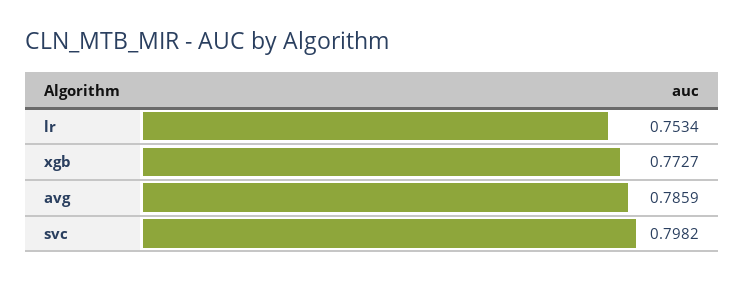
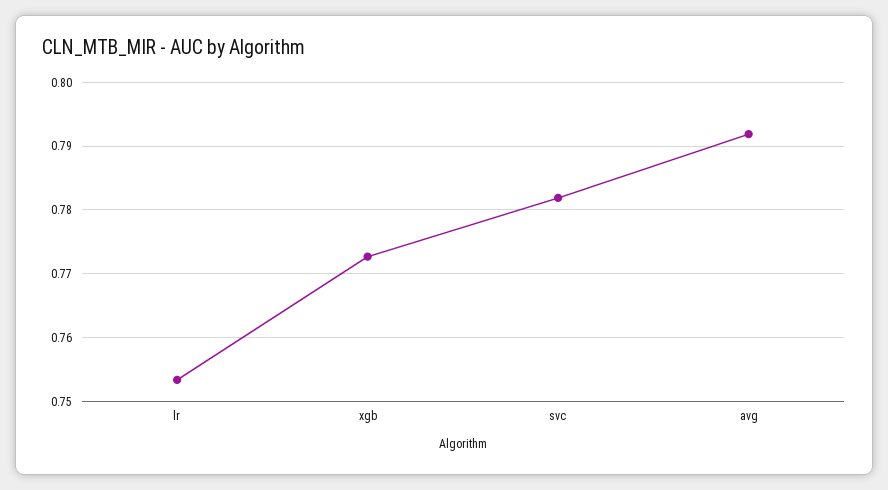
  {
    "lr": 0.7534,
    "xgb": 0.7727,
-   "avg": 0.7859,
+   "avg": 0.792,
-   "svc": 0.7982
+   "svc": 0.782
  }

